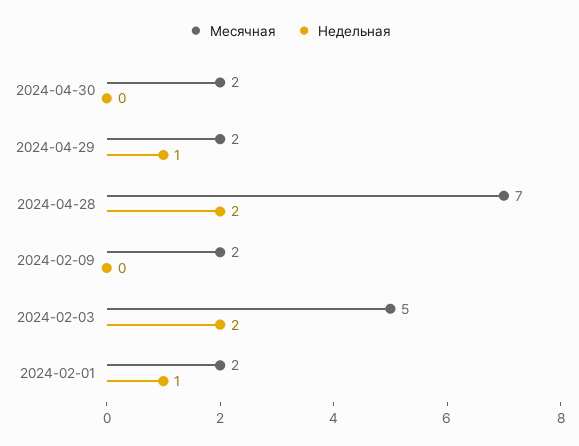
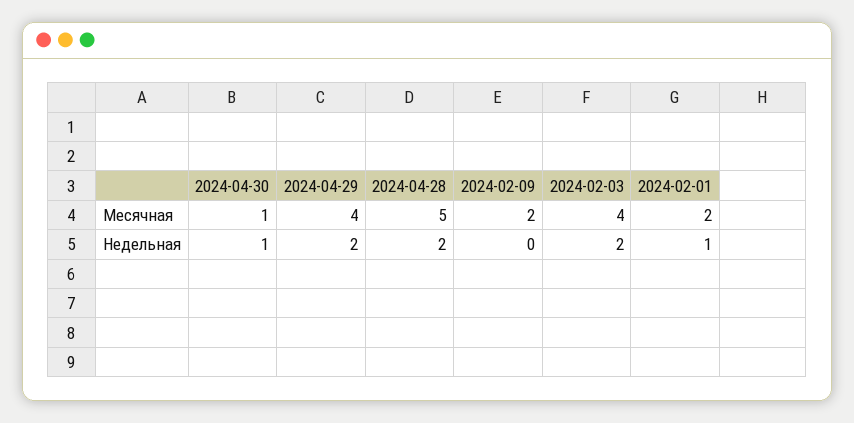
  {
    "Месячная": {
-     "2024-04-30": 2,
+     "2024-04-30": 1,
-     "2024-04-29": 2,
+     "2024-04-29": 4,
-     "2024-04-28": 7,
+     "2024-04-28": 5,
      "2024-02-09": 2,
-     "2024-02-03": 5,
+     "2024-02-03": 4,
      "2024-02-01": 2
    },
    "Недельная": {
-     "2024-04-30": 0,
+     "2024-04-30": 1,
-     "2024-04-29": 1,
+     "2024-04-29": 2,
      "2024-04-28": 2,
      "2024-02-09": 0,
      "2024-02-03": 2,
      "2024-02-01": 1
    }
  }

